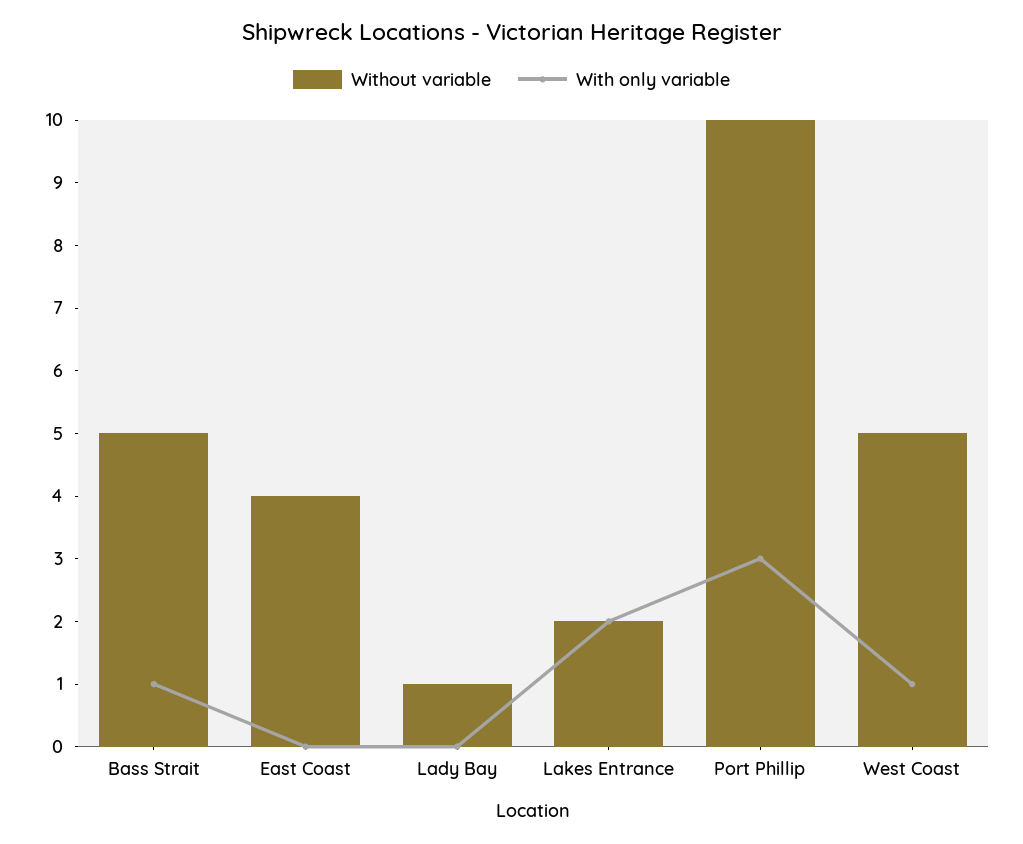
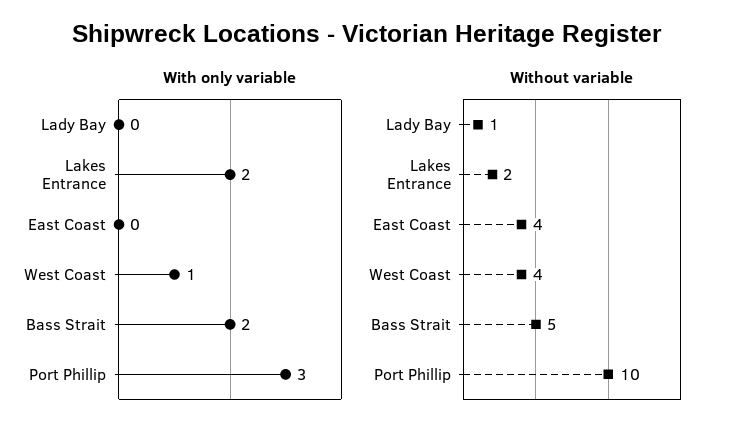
  {
    "Without variable": {
      "Bass Strait": 5,
      "East Coast": 4,
      "Lady Bay": 1,
      "Lakes Entrance": 2,
      "Port Phillip": 10,
-     "West Coast": 5
+     "West Coast": 4
    },
    "With only variable": {
-     "Bass Strait": 1,
+     "Bass Strait": 2,
      "East Coast": 0,
      "Lady Bay": 0,
      "Lakes Entrance": 2,
      "Port Phillip": 3,
      "West Coast": 1
    }
  }

